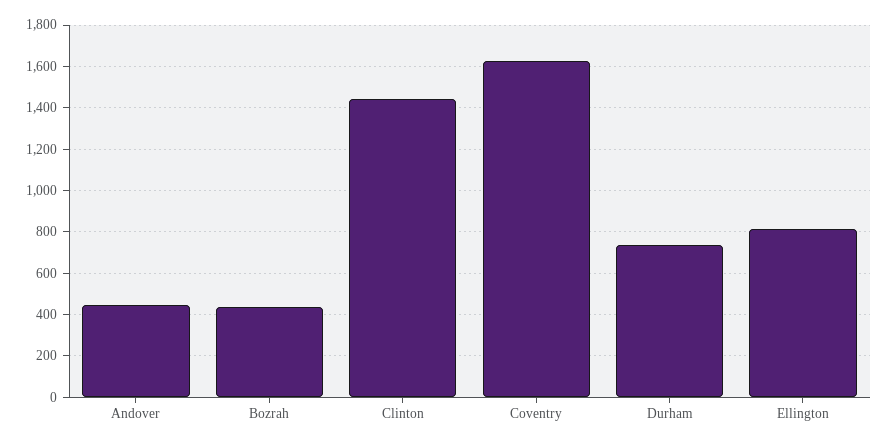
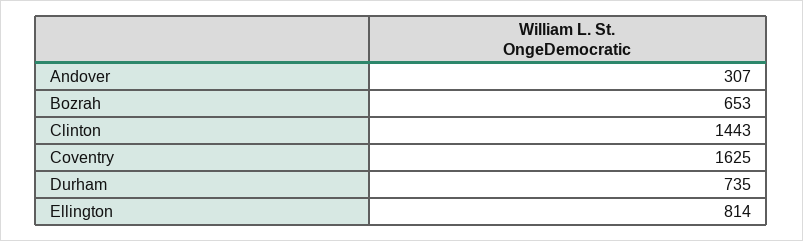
  {
-   "Andover": 450,
+   "Andover": 307,
-   "Bozrah": 450,
+   "Bozrah": 653,
    "Clinton": 1443,
    "Coventry": 1625,
    "Durham": 735,
    "Ellington": 814
  }

